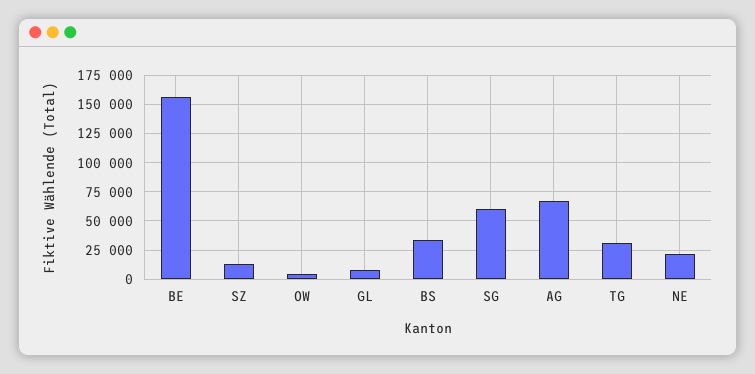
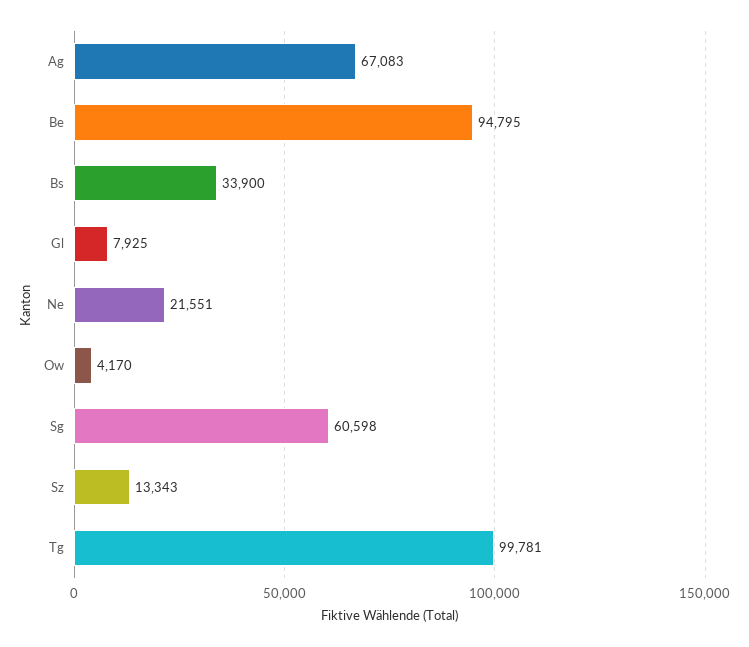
  {
-   "BE": 150000,
+   "BE": 94795,
    "SZ": 13343,
    "OW": 4170,
    "GL": 7925,
    "BS": 33900,
    "SG": 60598,
    "AG": 67083,
-   "TG": 25000,
+   "TG": 99781,
    "NE": 21551
  }

